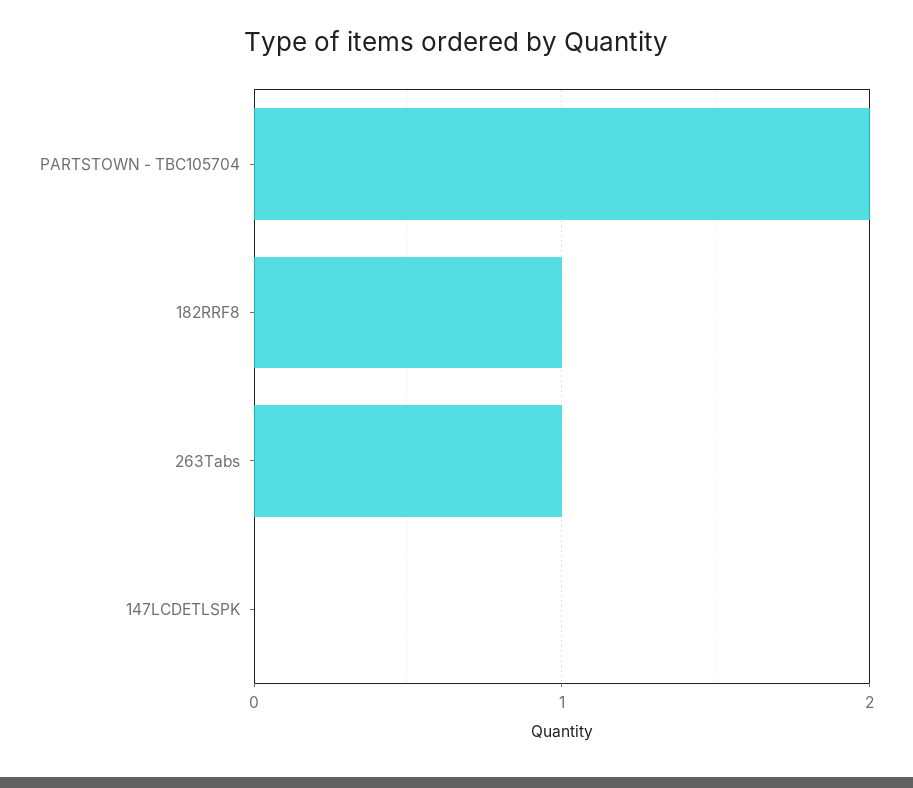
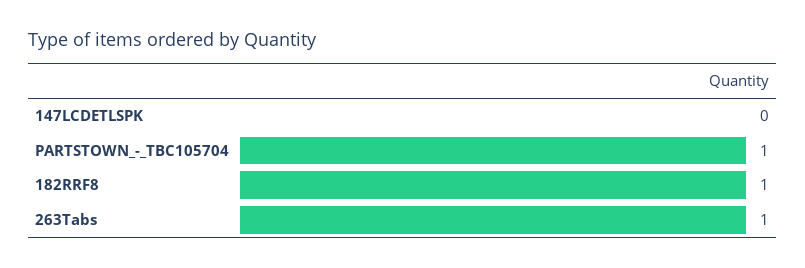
  {
-   "PARTSTOWN - TBC105704": 2,
+   "PARTSTOWN - TBC105704": 1,
    "182RRF8": 1,
    "263Tabs": 1,
    "147LCDETLSPK": 0
  }

